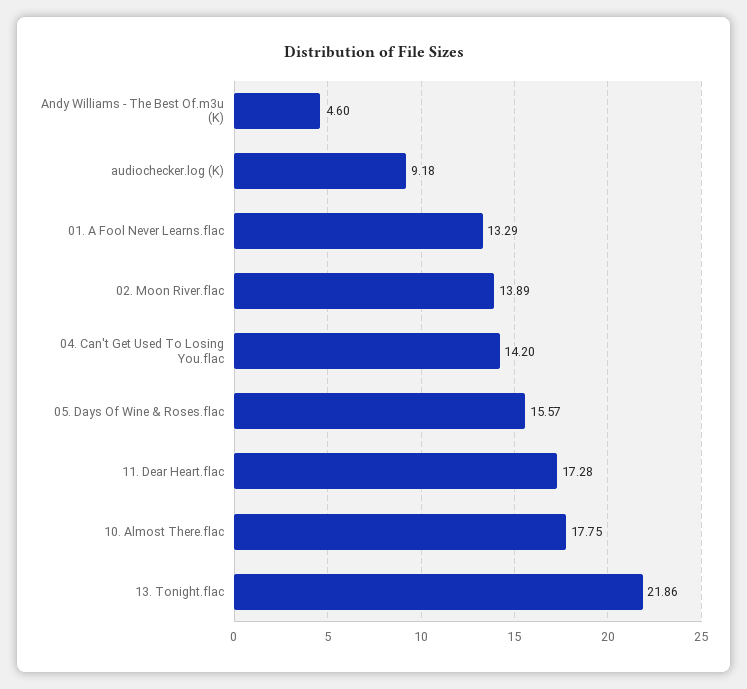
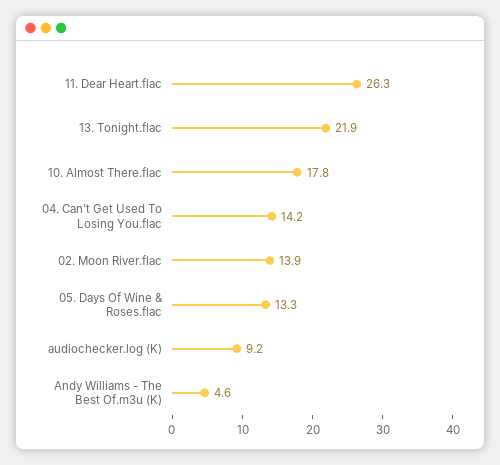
  {
    "Andy Williams - The Best Of.m3u (K)": 4.6,
    "audiochecker.log (K)": 9.18,
-   "01. A Fool Never Learns.flac": 13.29,
    "02. Moon River.flac": 13.89,
    "04. Can't Get Used To Losing You.flac": 14.2,
-   "05. Days Of Wine & Roses.flac": 15.57,
+   "05. Days Of Wine & Roses.flac": 13.3,
-   "11. Dear Heart.flac": 17.28,
+   "11. Dear Heart.flac": 26.3,
    "10. Almost There.flac": 17.75,
    "13. Tonight.flac": 21.86
  }

